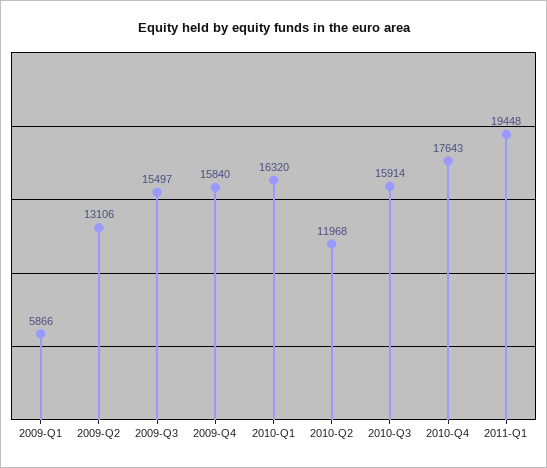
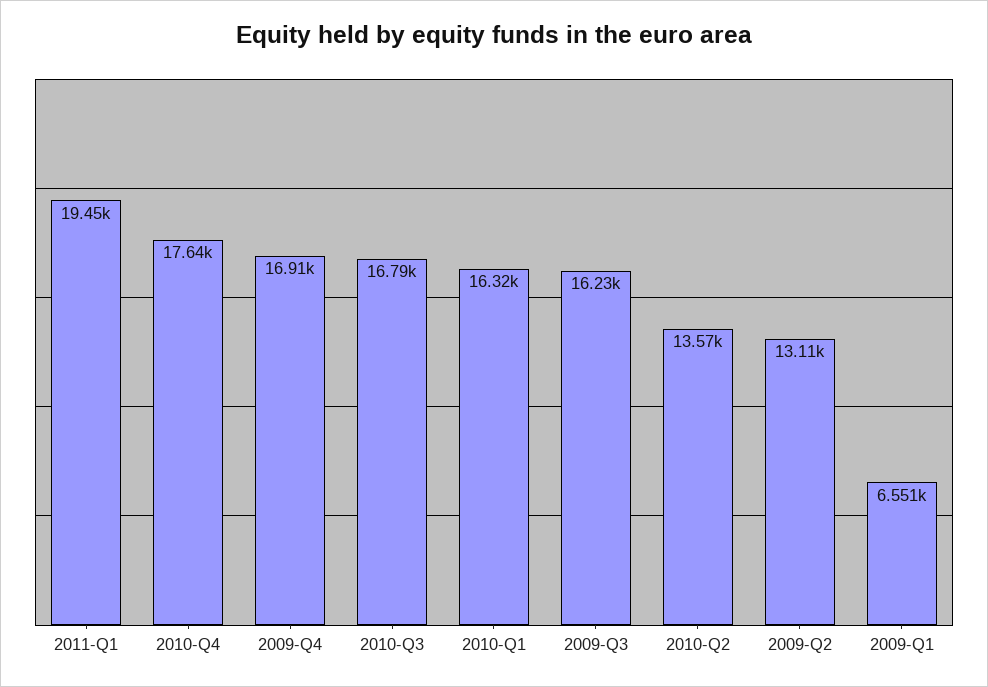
  {
-   "2009-Q1": 5866,
+   "2009-Q1": 6551,
    "2009-Q2": 13106,
-   "2009-Q3": 15497,
+   "2009-Q3": 16230,
-   "2009-Q4": 15840,
+   "2009-Q4": 16910,
    "2010-Q1": 16320,
-   "2010-Q2": 11968,
+   "2010-Q2": 13570,
-   "2010-Q3": 15914,
+   "2010-Q3": 16790,
    "2010-Q4": 17643,
    "2011-Q1": 19448
  }

